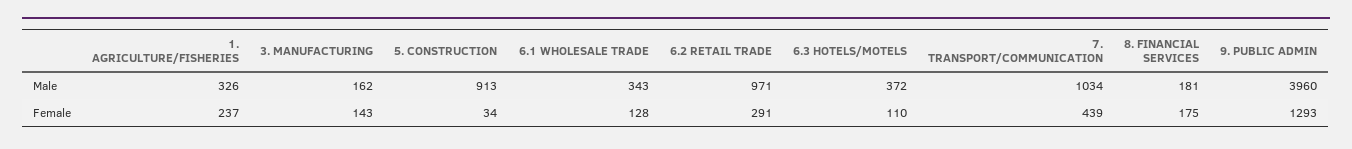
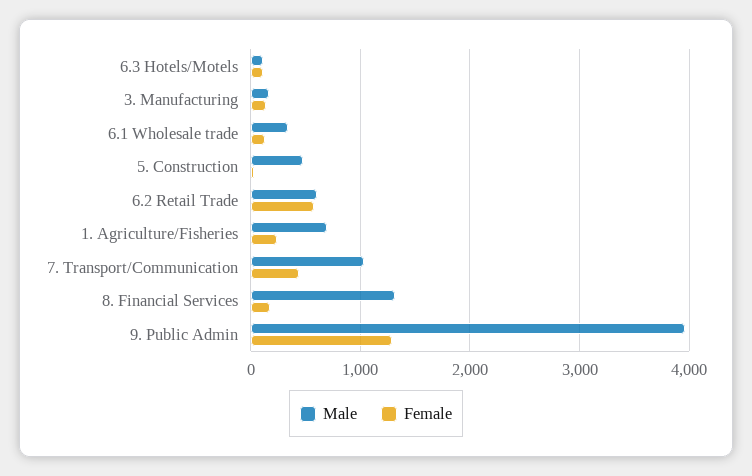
  {
    "Male": {
-     "1. AGRICULTURE/FISHERIES": 326,
+     "1. AGRICULTURE/FISHERIES": 700,
      "3. MANUFACTURING": 162,
-     "5. CONSTRUCTION": 913,
+     "5. CONSTRUCTION": 500,
      "6.1 WHOLESALE TRADE": 343,
-     "6.2 RETAIL TRADE": 971,
+     "6.2 RETAIL TRADE": 600,
-     "6.3 HOTELS/MOTELS": 372,
+     "6.3 HOTELS/MOTELS": 100,
      "7. TRANSPORT/COMMUNICATION": 1034,
-     "8. FINANCIAL SERVICES": 181,
+     "8. FINANCIAL SERVICES": 1300,
      "9. PUBLIC ADMIN": 3960
    },
    "Female": {
      "1. AGRICULTURE/FISHERIES": 237,
      "3. MANUFACTURING": 143,
      "5. CONSTRUCTION": 34,
      "6.1 WHOLESALE TRADE": 128,
-     "6.2 RETAIL TRADE": 291,
+     "6.2 RETAIL TRADE": 600,
      "6.3 HOTELS/MOTELS": 110,
      "7. TRANSPORT/COMMUNICATION": 439,
      "8. FINANCIAL SERVICES": 175,
      "9. PUBLIC ADMIN": 1293
    }
  }

